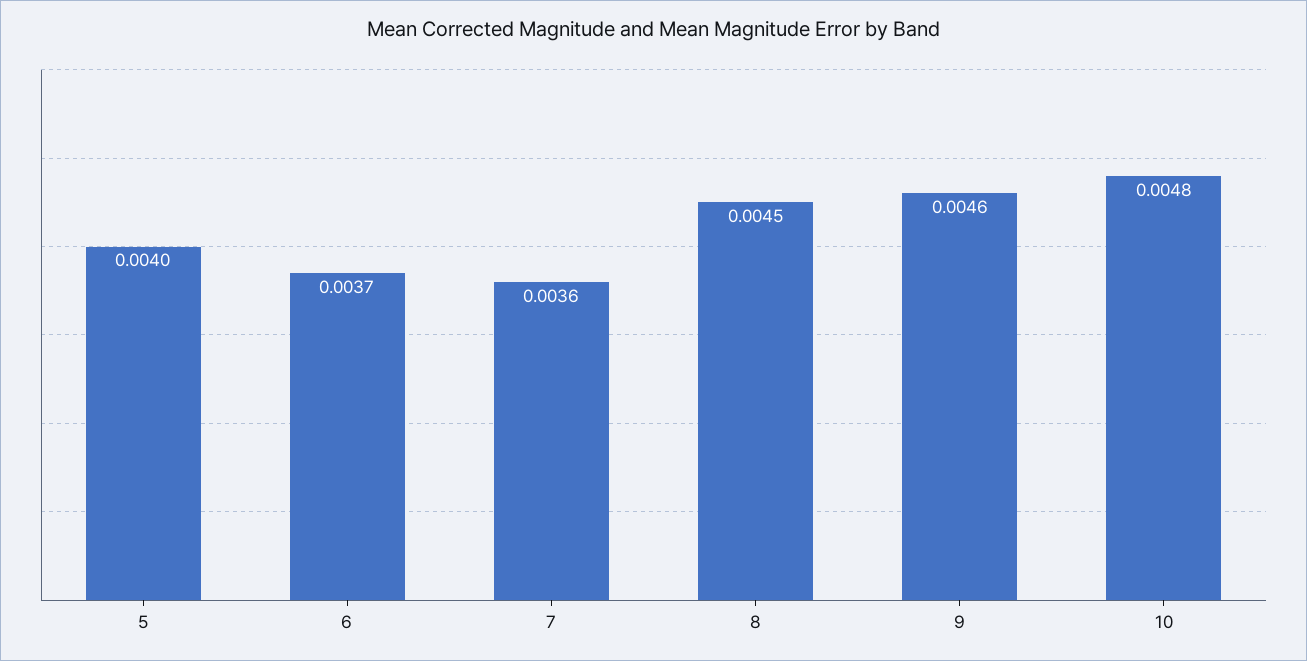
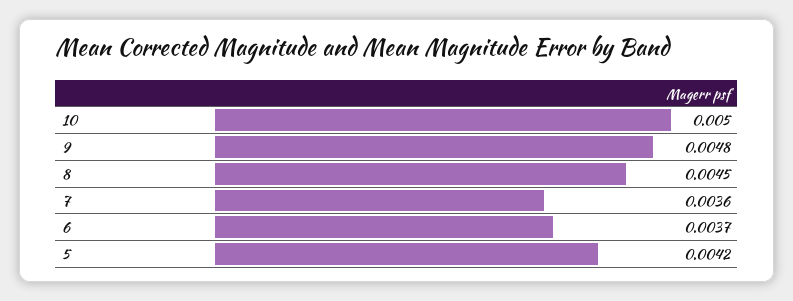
  {
-   "5": 0.004,
+   "5": 0.0042,
    "6": 0.0037,
    "7": 0.0036,
    "8": 0.0045,
-   "9": 0.0046,
+   "9": 0.0048,
-   "10": 0.0048
+   "10": 0.005
  }

